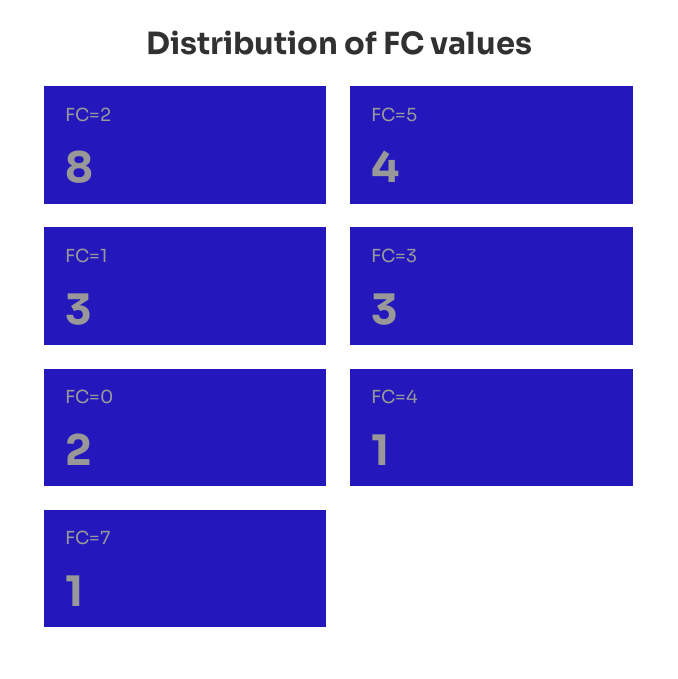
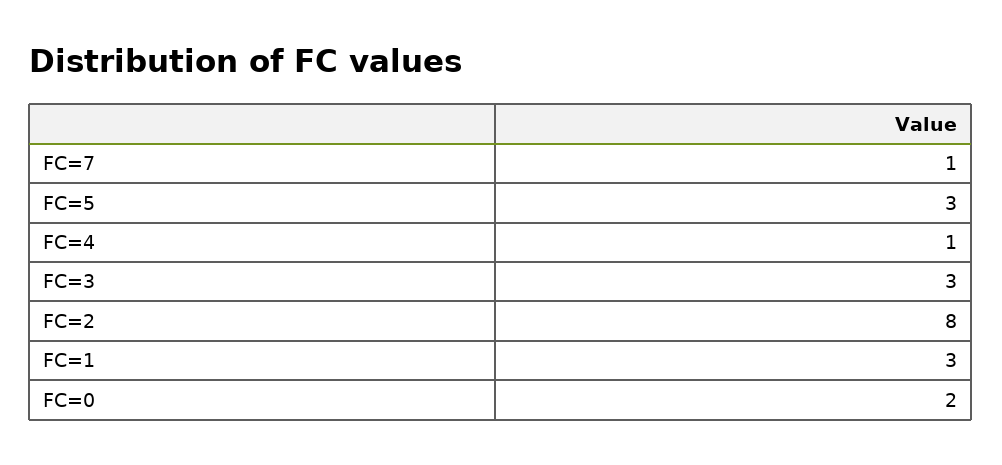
  {
    "FC=2": 8,
-   "FC=5": 4,
+   "FC=5": 3,
    "FC=1": 3,
    "FC=3": 3,
    "FC=0": 2,
    "FC=4": 1,
    "FC=7": 1
  }

